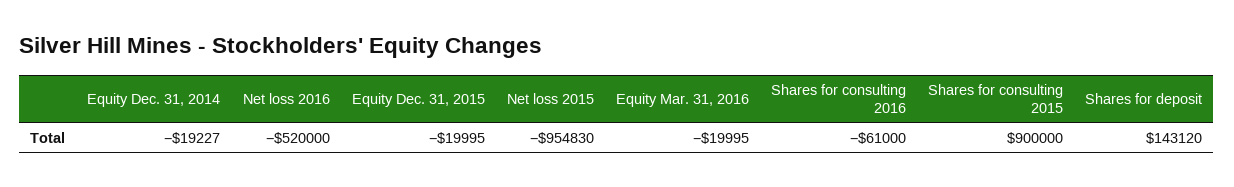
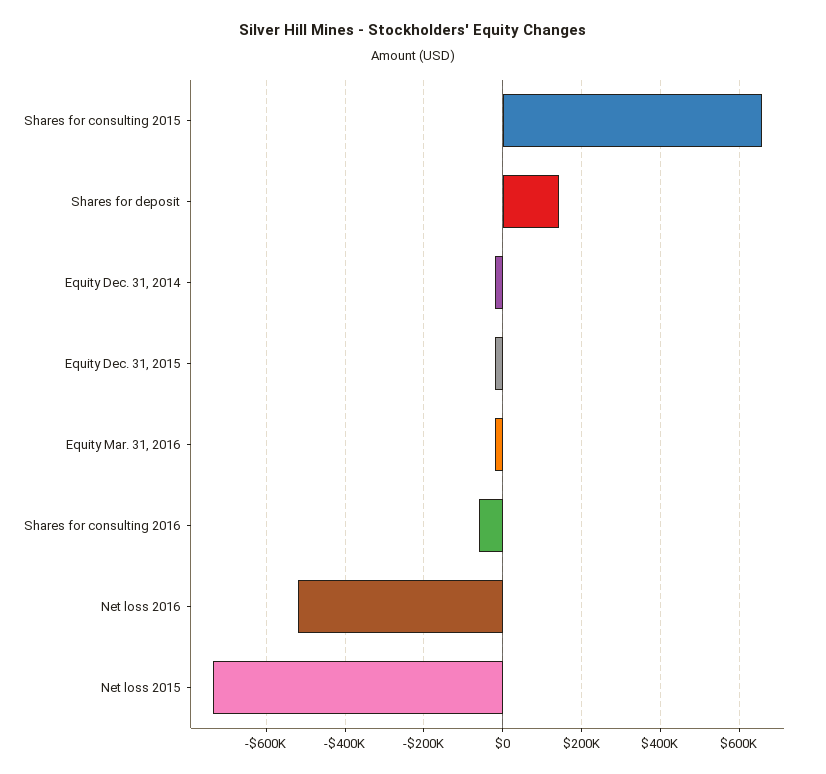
  {
    "Equity Dec. 31, 2014": -19227,
    "Net loss 2016": -520000,
    "Equity Dec. 31, 2015": -19995,
-   "Net loss 2015": -954830,
+   "Net loss 2015": -740000,
    "Equity Mar. 31, 2016": -19995,
    "Shares for consulting 2016": -61000,
-   "Shares for consulting 2015": 900000,
+   "Shares for consulting 2015": 660000,
    "Shares for deposit": 143120
  }

